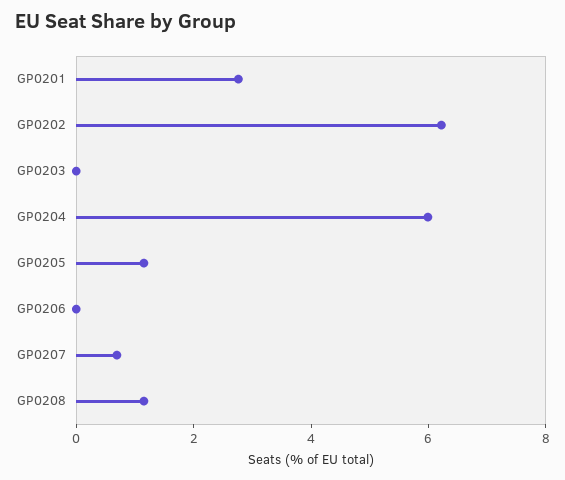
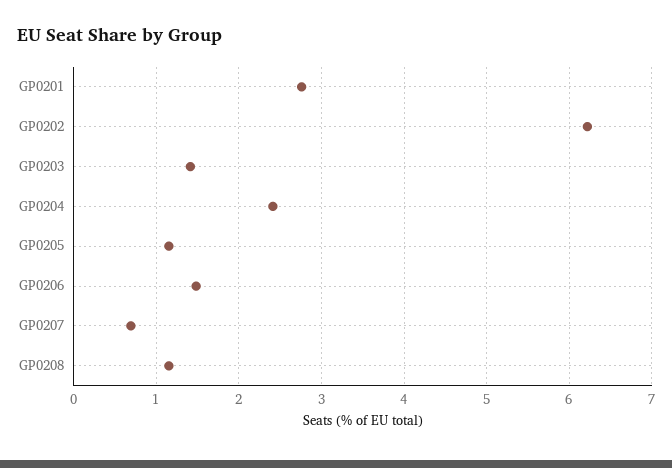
  {
    "GP0201": 2.8,
    "GP0202": 6.2,
-   "GP0203": 0,
+   "GP0203": 1.4,
-   "GP0204": 6,
+   "GP0204": 2.4,
    "GP0205": 1.2,
-   "GP0206": 0,
+   "GP0206": 1.5,
    "GP0207": 0.7,
    "GP0208": 1.2
  }

